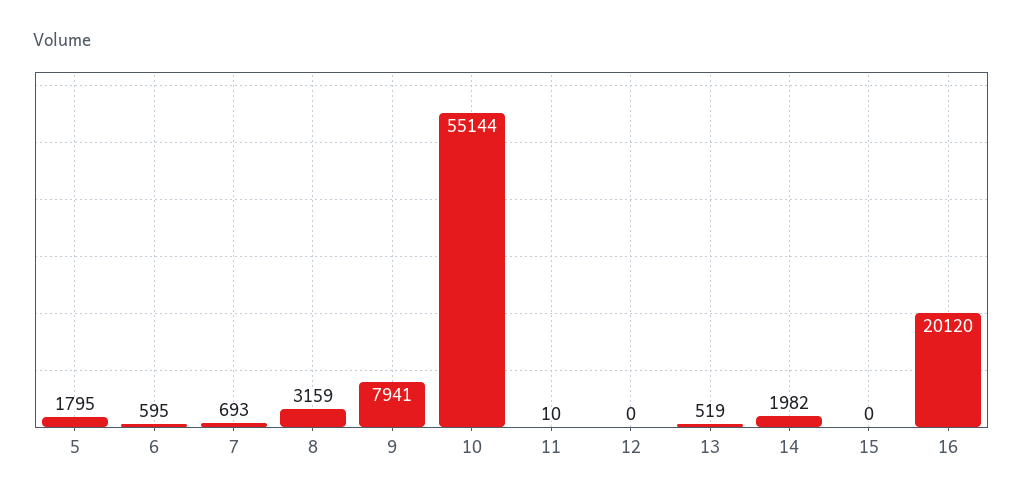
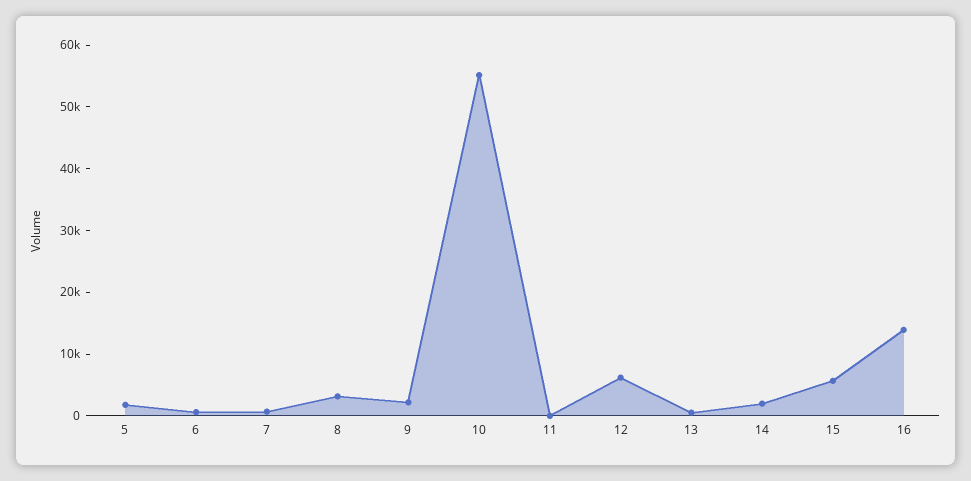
  {
    "5": 1795,
    "6": 595,
    "7": 693,
    "8": 3159,
-   "9": 7941,
+   "9": 2000,
    "10": 55144,
    "11": 10,
-   "12": 0,
+   "12": 6000,
    "13": 519,
    "14": 1982,
-   "15": 0,
+   "15": 6000,
-   "16": 20120
+   "16": 14000
  }

